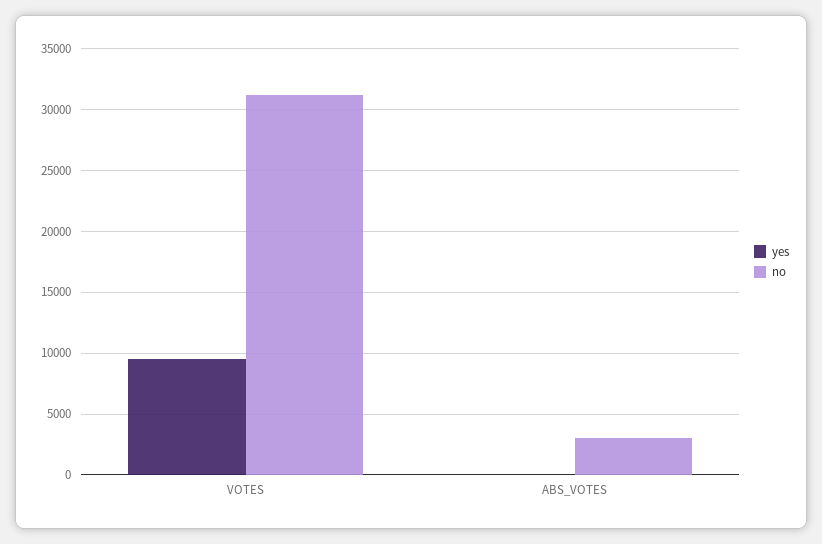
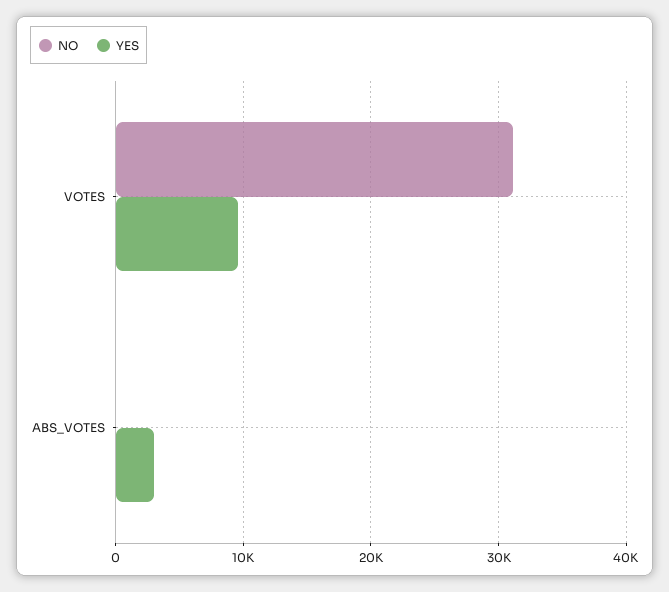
  {
    "yes": {
      "VOTES": 9500,
-     "ABS_VOTES": 0
+     "ABS_VOTES": 3000
    },
    "no": {
      "VOTES": 31000,
-     "ABS_VOTES": 3000
+     "ABS_VOTES": 0
    }
  }

